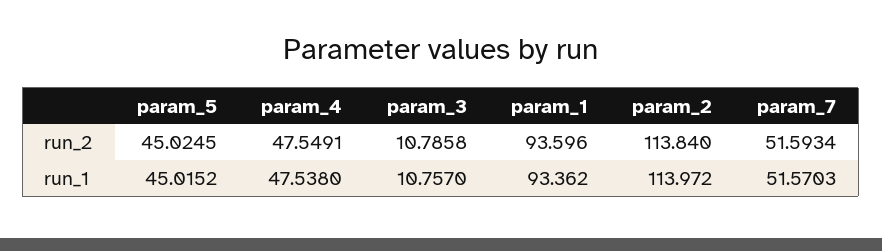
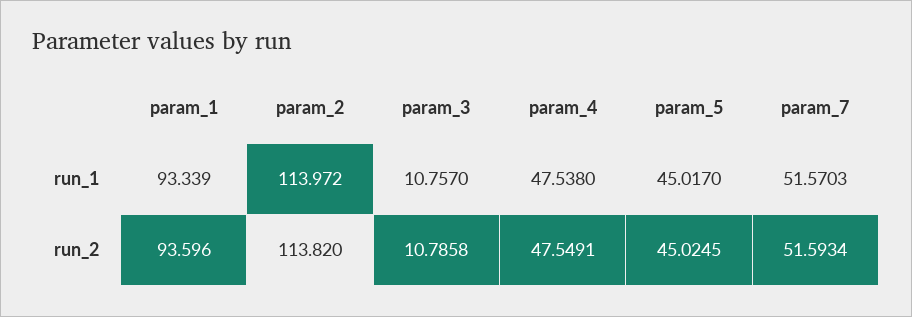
  {
    "param_5": {
      "run_2": 45.0245,
-     "run_1": 45.0152
+     "run_1": 45.017
    },
    "param_4": {
      "run_2": 47.5491,
      "run_1": 47.538
    },
    "param_3": {
      "run_2": 10.7858,
      "run_1": 10.757
    },
    "param_1": {
      "run_2": 93.596,
-     "run_1": 93.362
+     "run_1": 93.339
    },
    "param_2": {
-     "run_2": 113.84,
+     "run_2": 113.82,
      "run_1": 113.972
    },
    "param_7": {
      "run_2": 51.5934,
      "run_1": 51.5703
    }
  }

